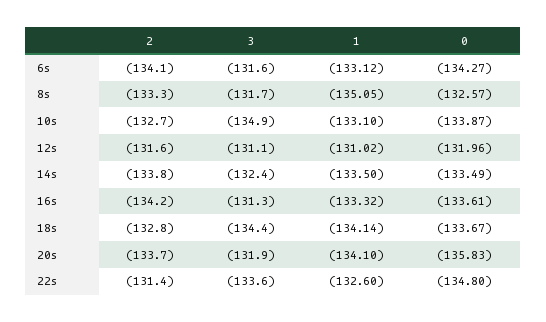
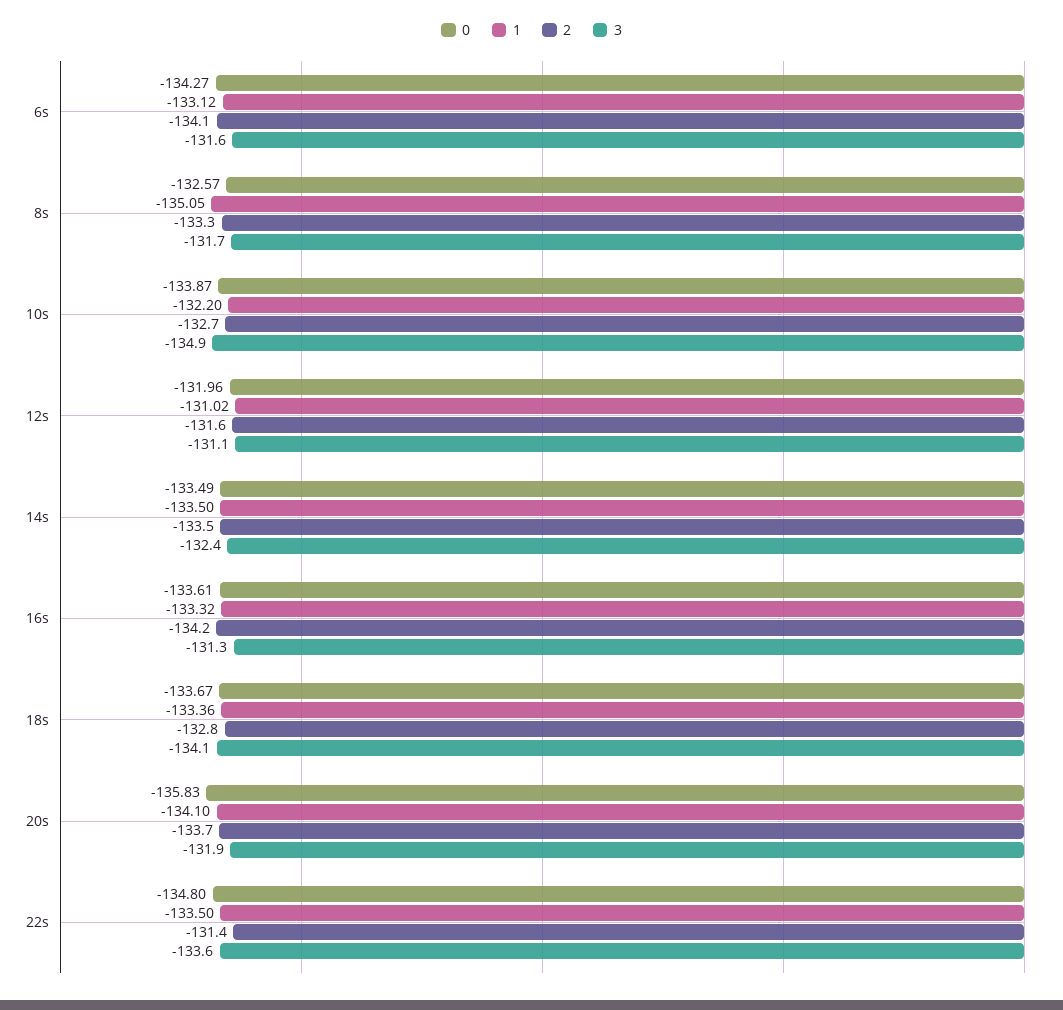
  {
    "2": {
      "6s": -134.1,
      "8s": -133.3,
      "10s": -132.7,
      "12s": -131.6,
-     "14s": -133.8,
+     "14s": -133.5,
      "16s": -134.2,
      "18s": -132.8,
      "20s": -133.7,
      "22s": -131.4
    },
    "3": {
      "6s": -131.6,
      "8s": -131.7,
      "10s": -134.9,
      "12s": -131.1,
      "14s": -132.4,
      "16s": -131.3,
-     "18s": -134.4,
+     "18s": -134.1,
      "20s": -131.9,
      "22s": -133.6
    },
    "1": {
      "6s": -133.12,
      "8s": -135.05,
-     "10s": -133.1,
+     "10s": -132.2,
      "12s": -131.02,
      "14s": -133.5,
      "16s": -133.32,
-     "18s": -134.14,
+     "18s": -133.36,
      "20s": -134.1,
-     "22s": -132.6
+     "22s": -133.5
    },
    "0": {
      "6s": -134.27,
      "8s": -132.57,
      "10s": -133.87,
      "12s": -131.96,
      "14s": -133.49,
      "16s": -133.61,
      "18s": -133.67,
      "20s": -135.83,
      "22s": -134.8
    }
  }

